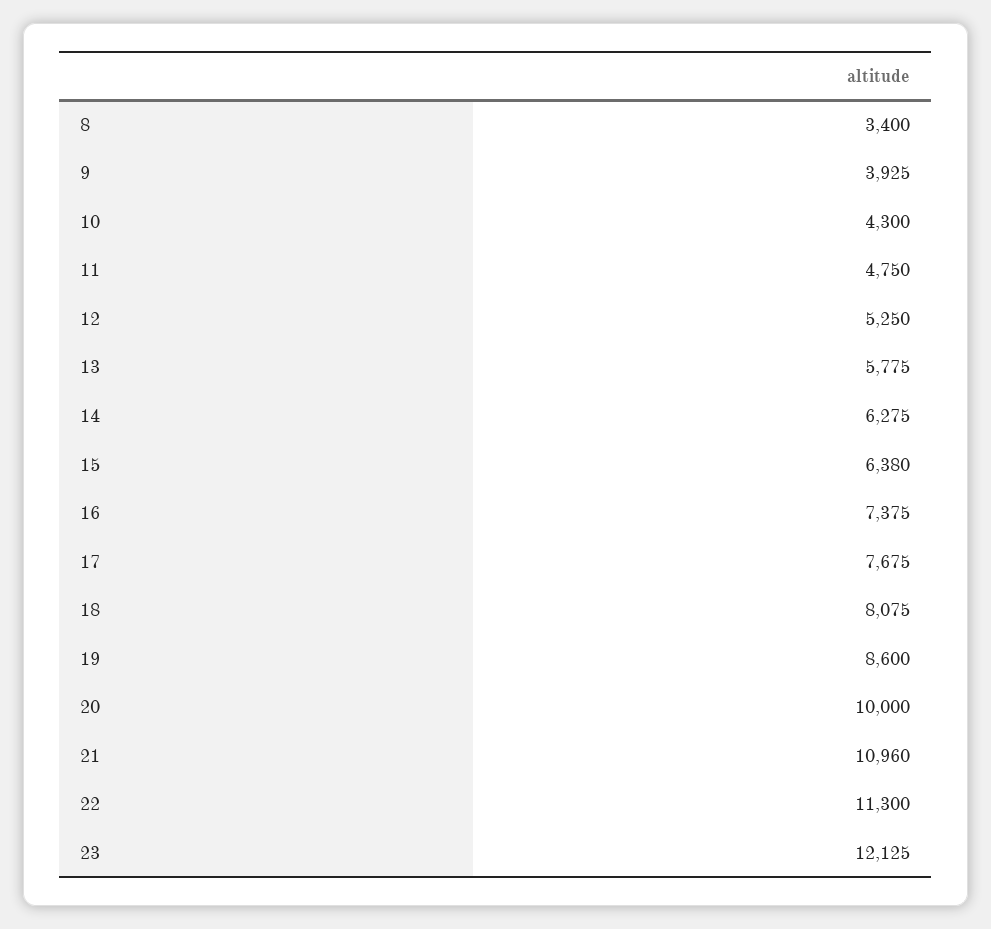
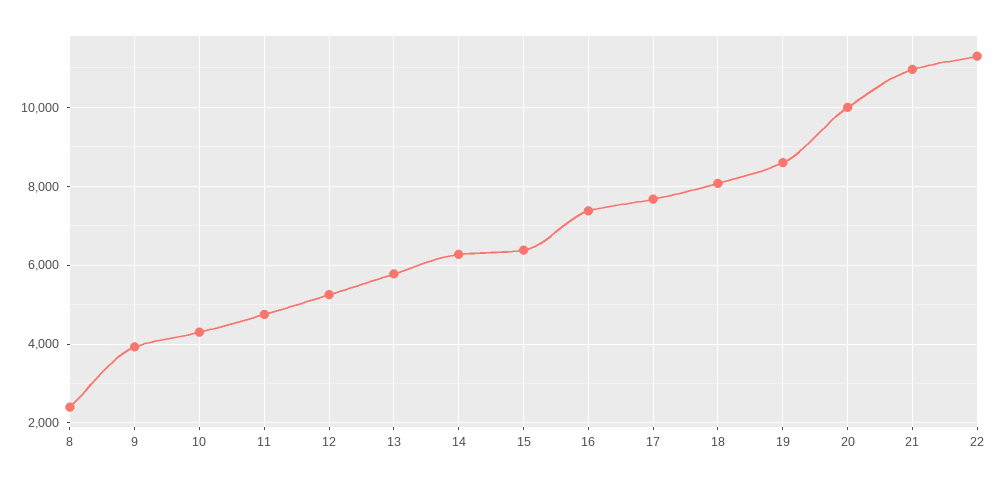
  {
-   "8": 3400,
+   "8": 2400,
    "9": 3925,
    "10": 4300,
    "11": 4750,
    "12": 5250,
    "13": 5775,
    "14": 6275,
    "15": 6380,
    "16": 7375,
    "17": 7675,
    "18": 8075,
    "19": 8600,
    "20": 10000,
    "21": 10960,
-   "22": 11300,
+   "22": 11300
-   "23": 12125
  }

